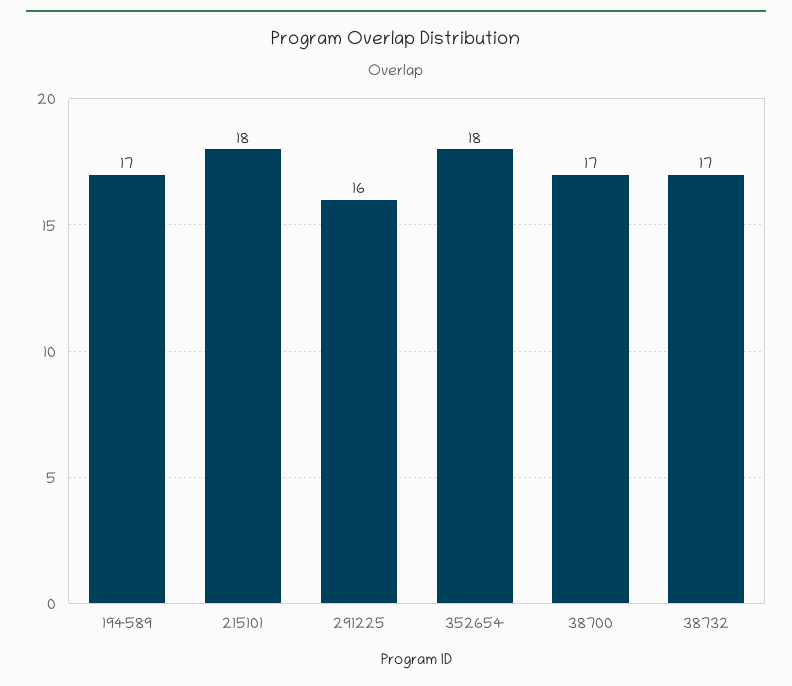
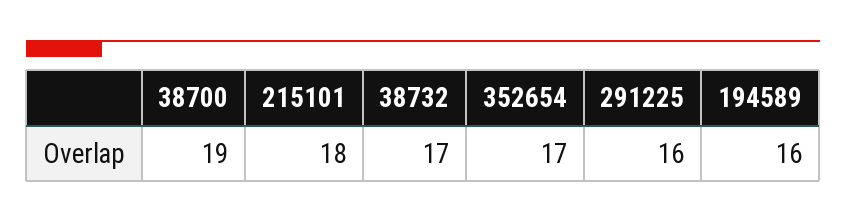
  {
-   "194589": 17,
+   "194589": 16,
    "215101": 18,
    "291225": 16,
-   "352654": 18,
+   "352654": 17,
-   "38700": 17,
+   "38700": 19,
    "38732": 17
  }

